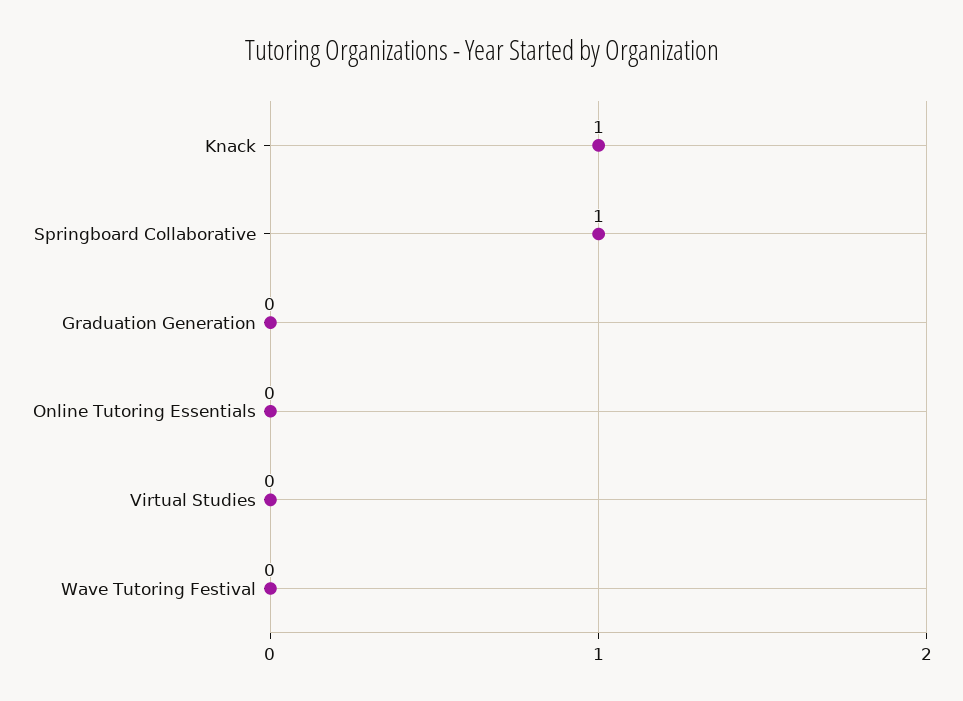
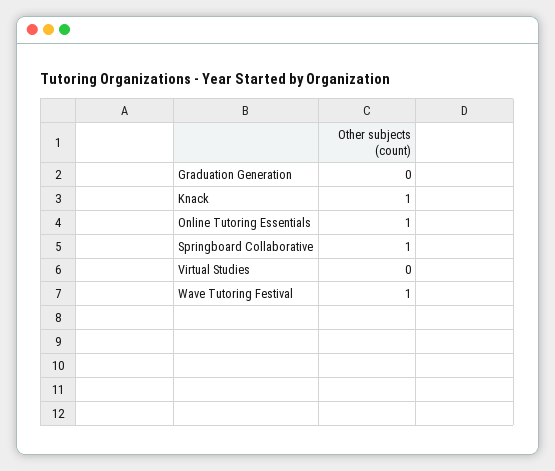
  {
    "Knack": 1,
    "Springboard Collaborative": 1,
    "Graduation Generation": 0,
-   "Online Tutoring Essentials": 0,
+   "Online Tutoring Essentials": 1,
    "Virtual Studies": 0,
-   "Wave Tutoring Festival": 0
+   "Wave Tutoring Festival": 1
  }

